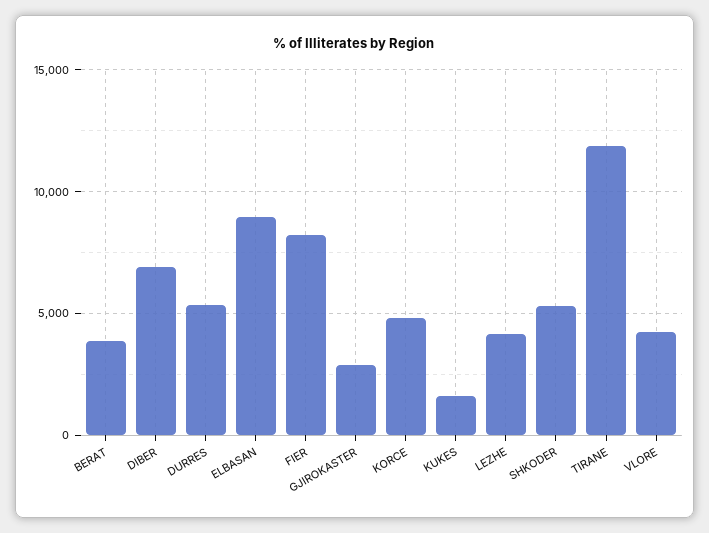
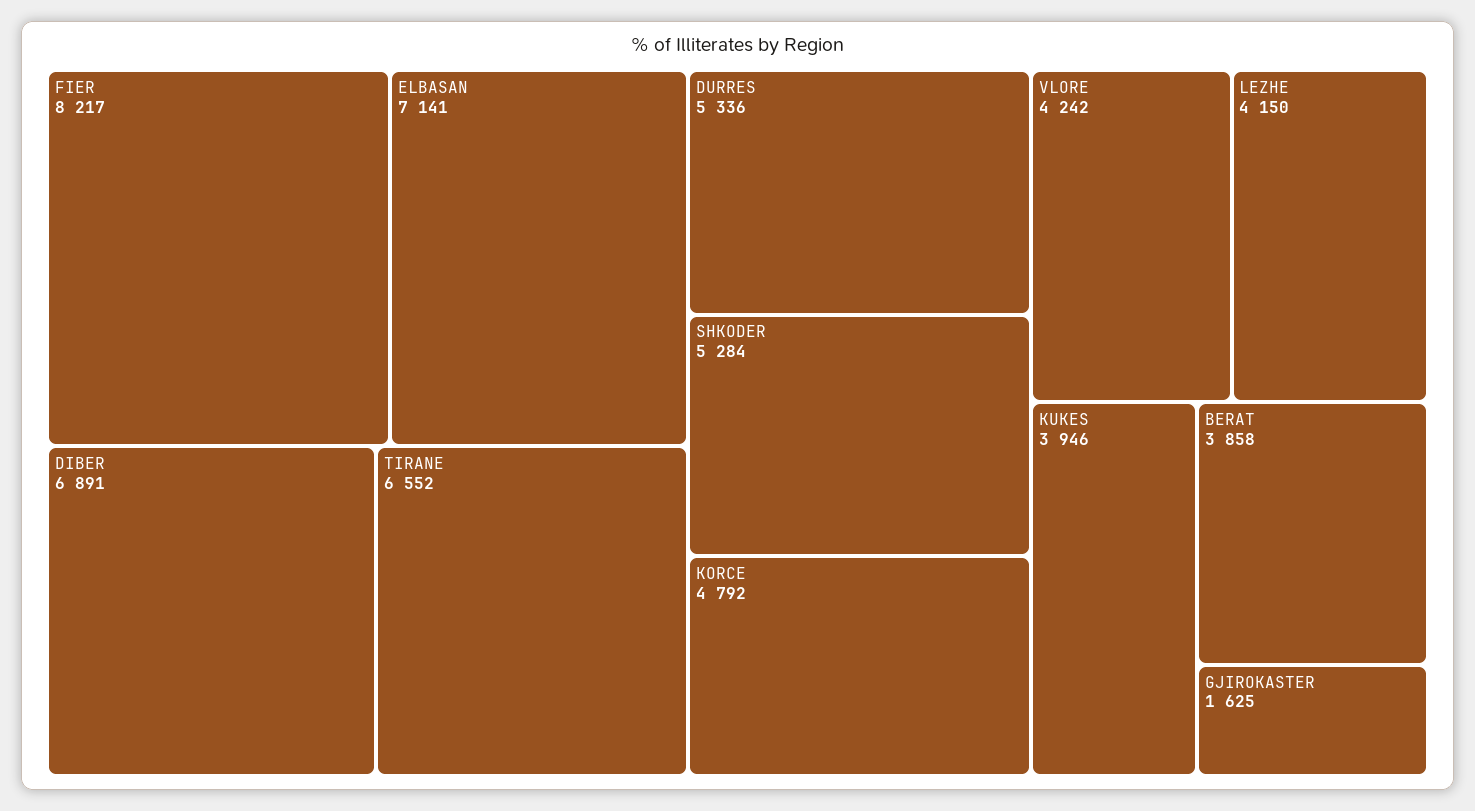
  {
    "BERAT": 3858,
    "DIBER": 6891,
    "DURRES": 5336,
-   "ELBASAN": 9000,
+   "ELBASAN": 7141,
    "FIER": 8217,
-   "GJIROKASTER": 3000,
+   "GJIROKASTER": 1625,
    "KORCE": 4792,
-   "KUKES": 1500,
+   "KUKES": 3946,
    "LEZHE": 4150,
    "SHKODER": 5284,
-   "TIRANE": 12000,
+   "TIRANE": 6552,
    "VLORE": 4242
  }

